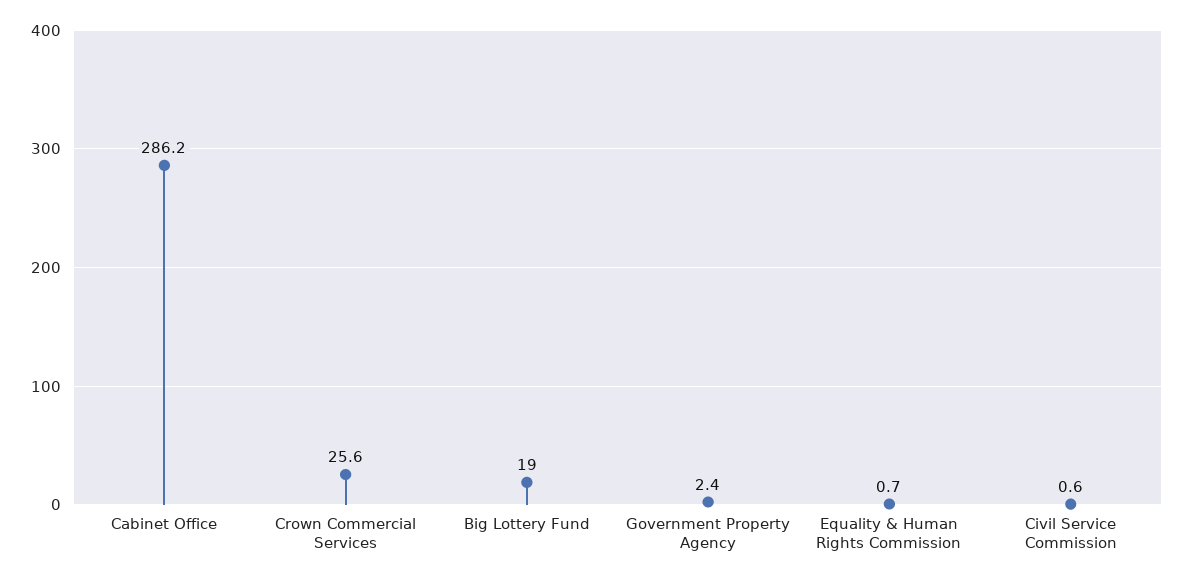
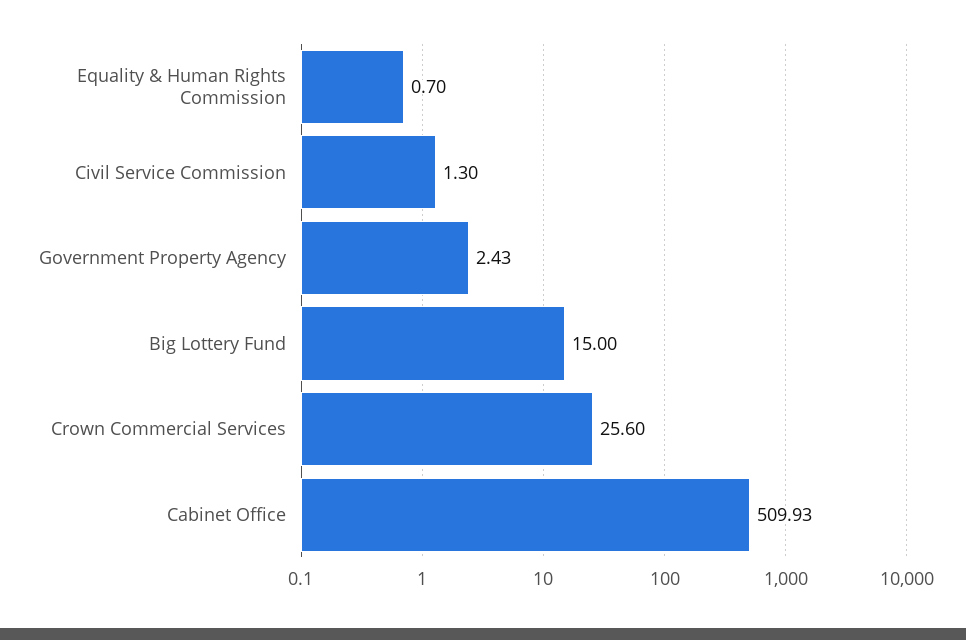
  {
-   "Cabinet Office": 286.2,
+   "Cabinet Office": 509.93,
    "Crown Commercial Services": 25.6,
-   "Big Lottery Fund": 19,
+   "Big Lottery Fund": 15,
    "Government Property Agency": 2.43,
    "Equality & Human Rights Commission": 0.7,
-   "Civil Service Commission": 0.6
+   "Civil Service Commission": 1.3
  }

